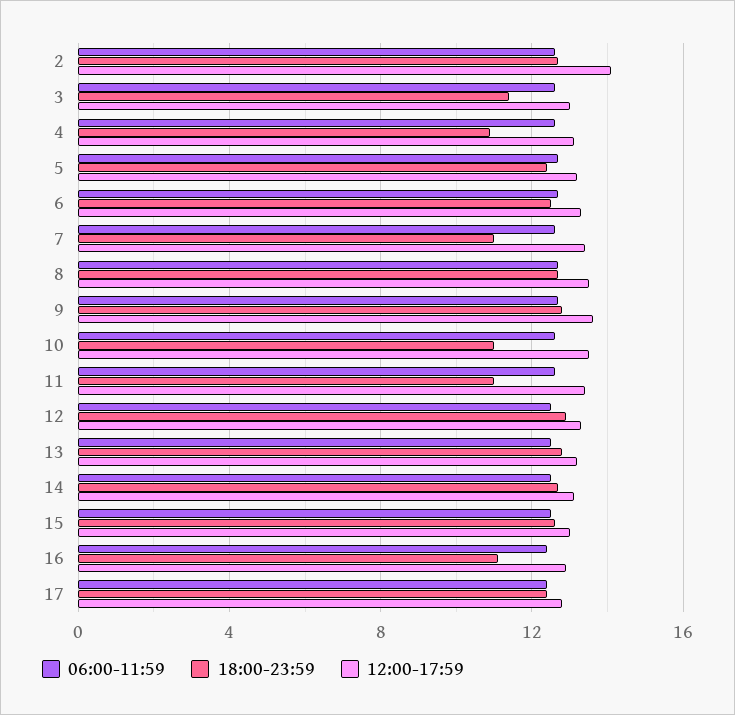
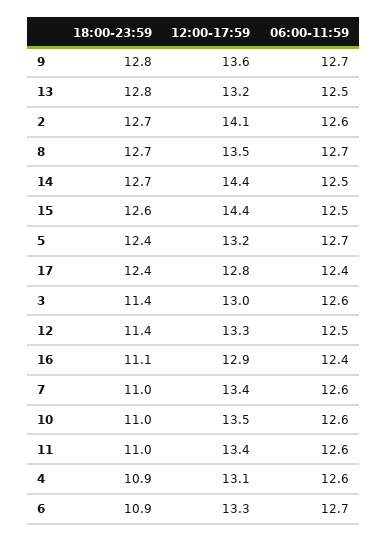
  {
    "06:00-11:59": {
      "2": 12.6,
      "3": 12.6,
      "4": 12.6,
      "5": 12.7,
      "6": 12.7,
      "7": 12.6,
      "8": 12.7,
      "9": 12.7,
      "10": 12.6,
      "11": 12.6,
      "12": 12.5,
      "13": 12.5,
      "14": 12.5,
      "15": 12.5,
      "16": 12.4,
      "17": 12.4
    },
    "18:00-23:59": {
      "2": 12.7,
      "3": 11.4,
      "4": 10.9,
      "5": 12.4,
-     "6": 12.5,
+     "6": 10.9,
      "7": 11,
      "8": 12.7,
      "9": 12.8,
      "10": 11,
      "11": 11,
-     "12": 13,
+     "12": 11.4,
      "13": 12.8,
      "14": 12.7,
      "15": 12.6,
      "16": 11.1,
      "17": 12.4
    },
    "12:00-17:59": {
      "2": 14.1,
      "3": 13,
      "4": 13.1,
      "5": 13.2,
      "6": 13.3,
      "7": 13.4,
      "8": 13.5,
      "9": 13.6,
      "10": 13.5,
      "11": 13.4,
      "12": 13.3,
      "13": 13.2,
-     "14": 13,
+     "14": 14.4,
-     "15": 13,
+     "15": 14.4,
      "16": 12.9,
      "17": 12.8
    }
  }

